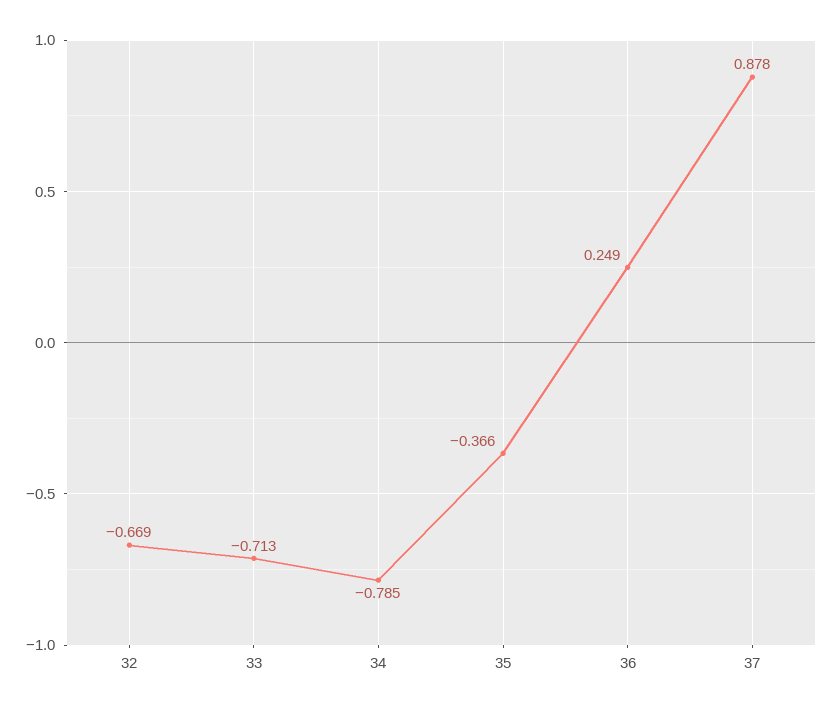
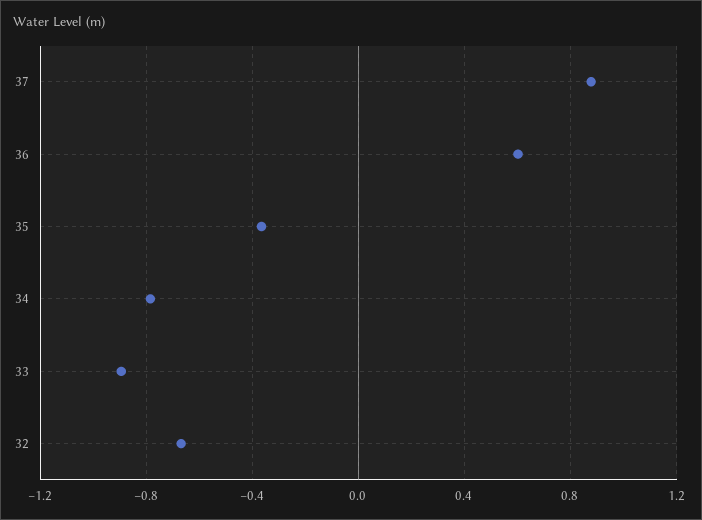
  {
    "32": -0.669,
-   "33": -0.713,
+   "33": -0.9,
    "34": -0.785,
    "35": -0.366,
-   "36": 0.249,
+   "36": 0.6,
    "37": 0.878
  }

